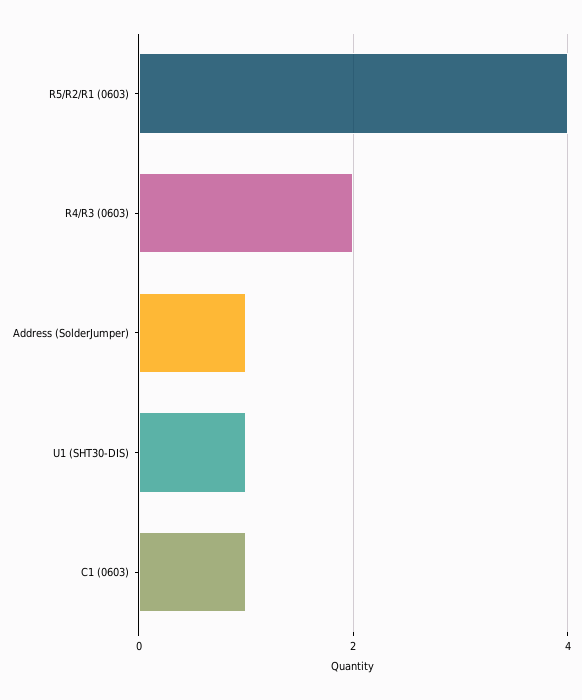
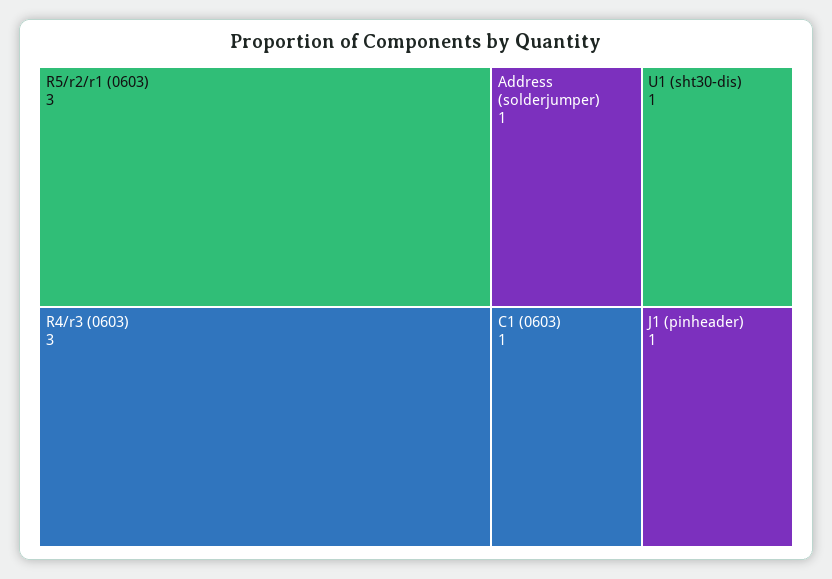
  {
-   "R5/R2/R1 (0603)": 4,
+   "R5/R2/R1 (0603)": 3,
-   "R4/R3 (0603)": 2,
+   "R4/R3 (0603)": 3,
    "Address (SolderJumper)": 1,
    "U1 (SHT30-DIS)": 1,
-   "C1 (0603)": 1
+   "C1 (0603)": 1,
+   "J1 (pinheader)": 1
  }

